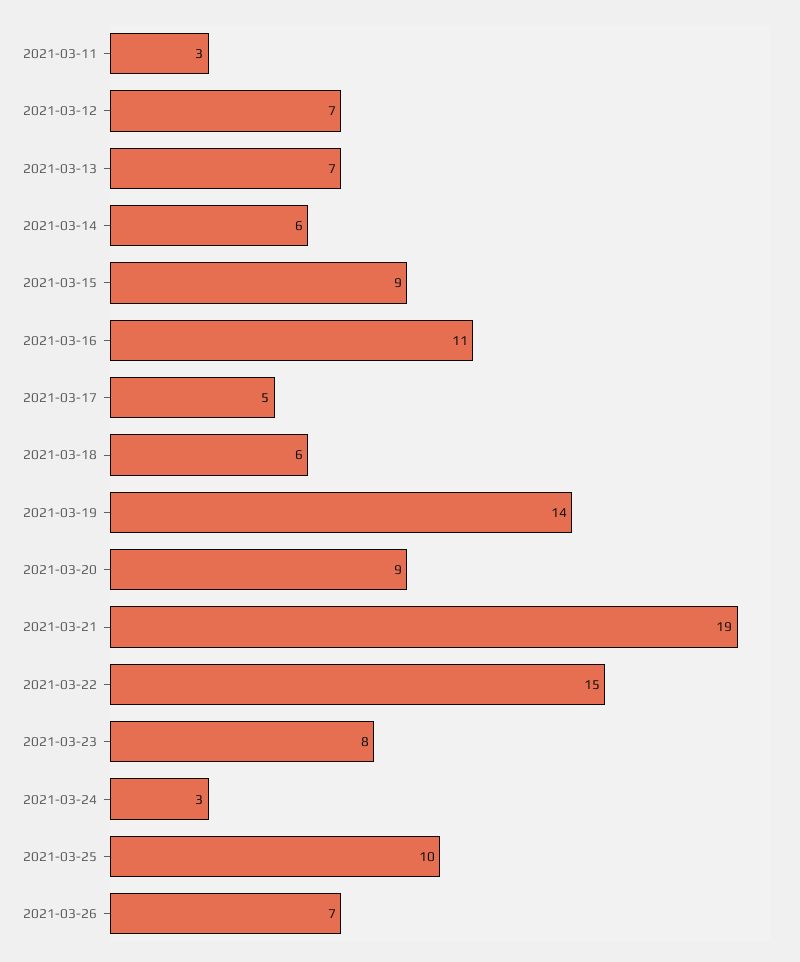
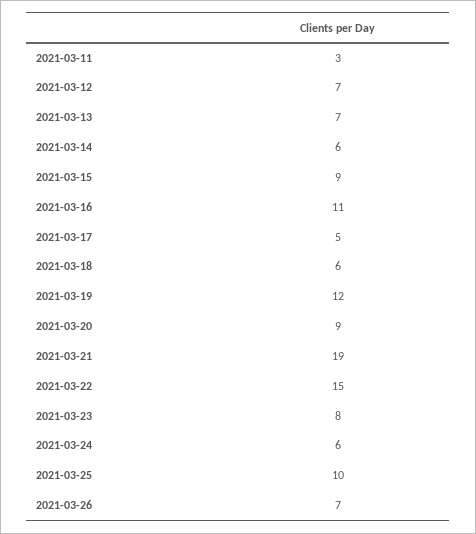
  {
    "2021-03-11": 3,
    "2021-03-12": 7,
    "2021-03-13": 7,
    "2021-03-14": 6,
    "2021-03-15": 9,
    "2021-03-16": 11,
    "2021-03-17": 5,
    "2021-03-18": 6,
-   "2021-03-19": 14,
+   "2021-03-19": 12,
    "2021-03-20": 9,
    "2021-03-21": 19,
    "2021-03-22": 15,
    "2021-03-23": 8,
-   "2021-03-24": 3,
+   "2021-03-24": 6,
    "2021-03-25": 10,
    "2021-03-26": 7
  }

